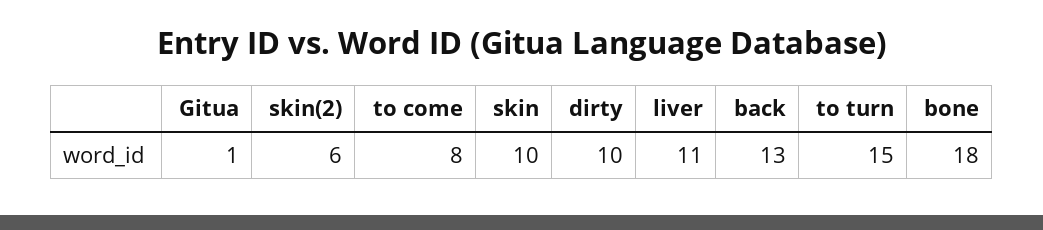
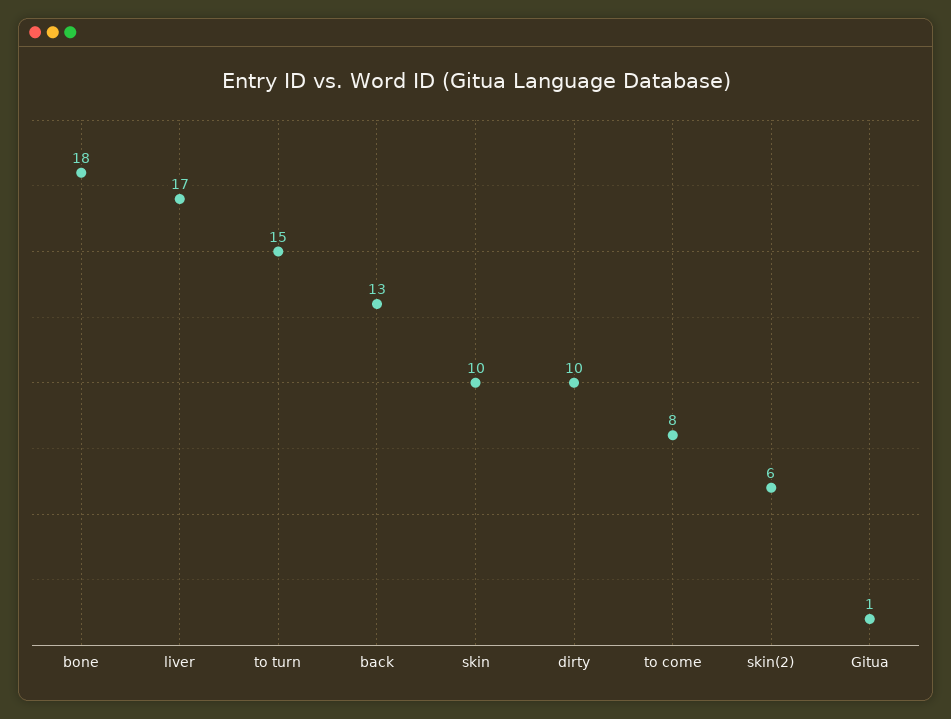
  {
    "Gitua": 1,
    "skin(2)": 6,
    "to come": 8,
    "skin": 10,
    "dirty": 10,
-   "liver": 11,
+   "liver": 17,
    "back": 13,
    "to turn": 15,
    "bone": 18
  }

